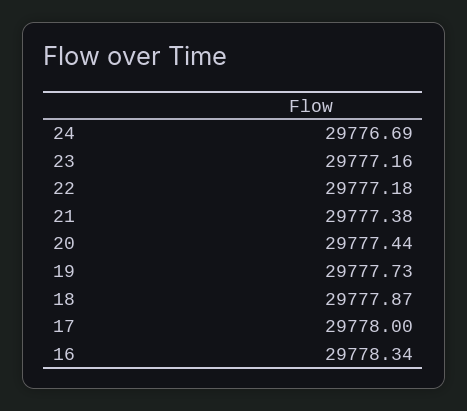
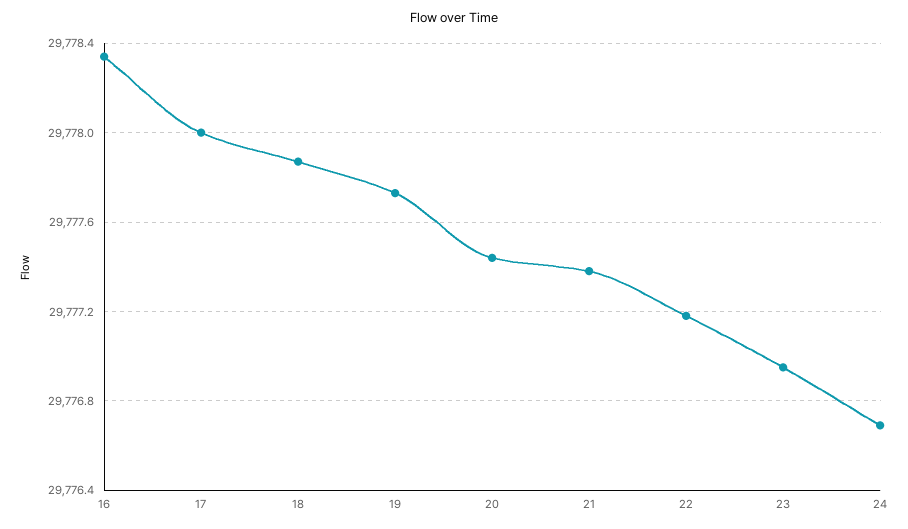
  {
    "24": 29776.69,
-   "23": 29777.16,
+   "23": 29776.95,
    "22": 29777.18,
    "21": 29777.38,
    "20": 29777.44,
    "19": 29777.73,
    "18": 29777.87,
    "17": 29778,
    "16": 29778.34
  }

